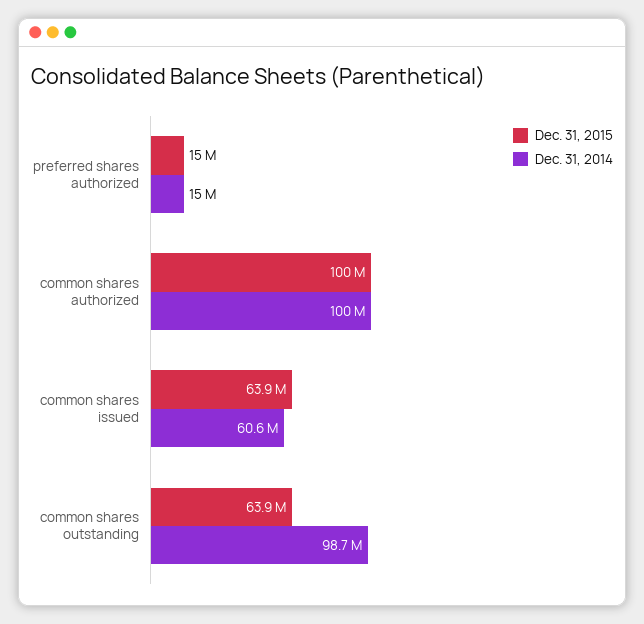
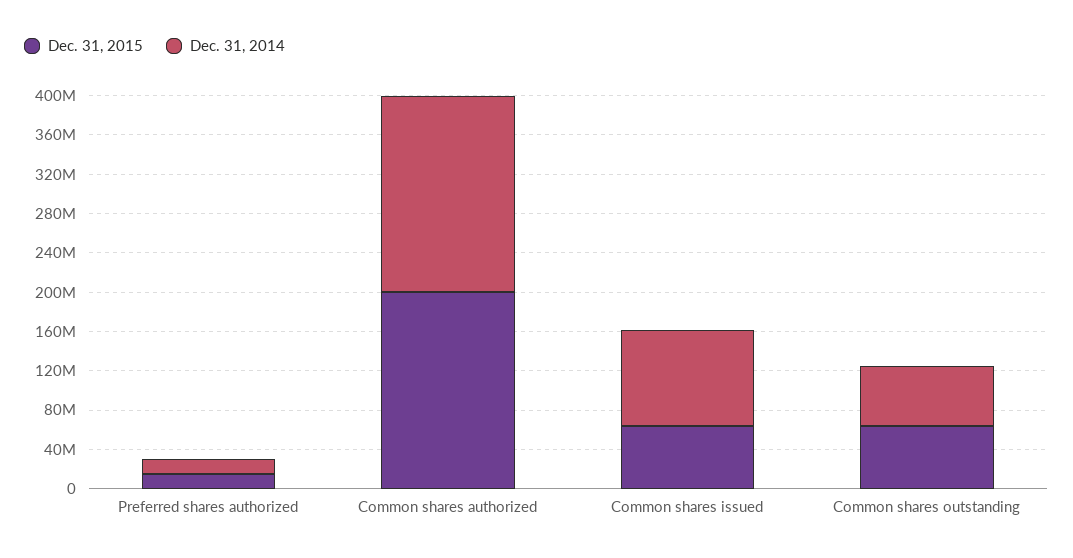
  {
    "Dec. 31, 2015": {
      "preferred shares authorized": 15000000,
-     "common shares authorized": 100000000,
+     "common shares authorized": 200000000,
      "common shares issued": 63900000,
      "common shares outstanding": 63900000
    },
    "Dec. 31, 2014": {
      "preferred shares authorized": 15000000,
-     "common shares authorized": 100000000,
+     "common shares authorized": 200000000,
-     "common shares issued": 60600000,
+     "common shares issued": 100000000,
-     "common shares outstanding": 98700000
+     "common shares outstanding": 60000000
    }
  }

